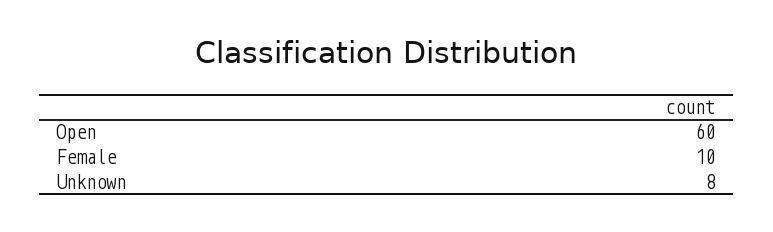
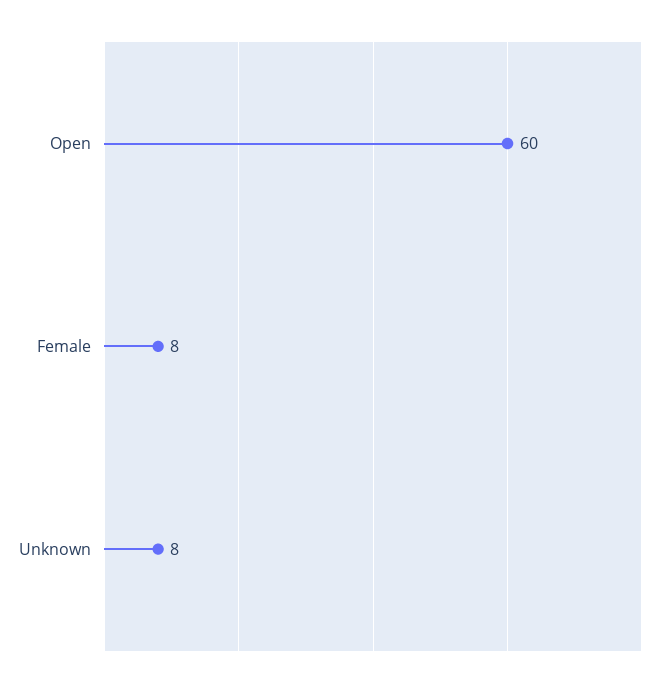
  {
    "Open": 60,
-   "Female": 10,
+   "Female": 8,
    "Unknown": 8
  }

